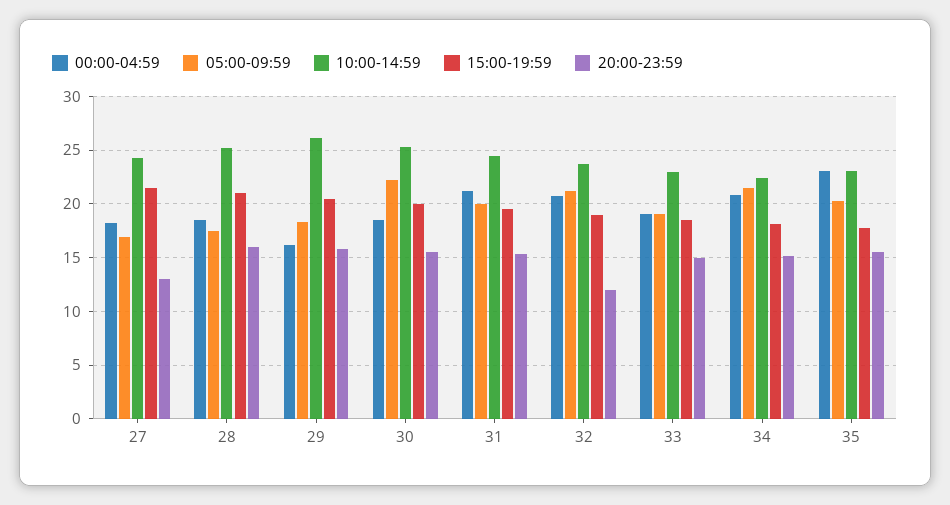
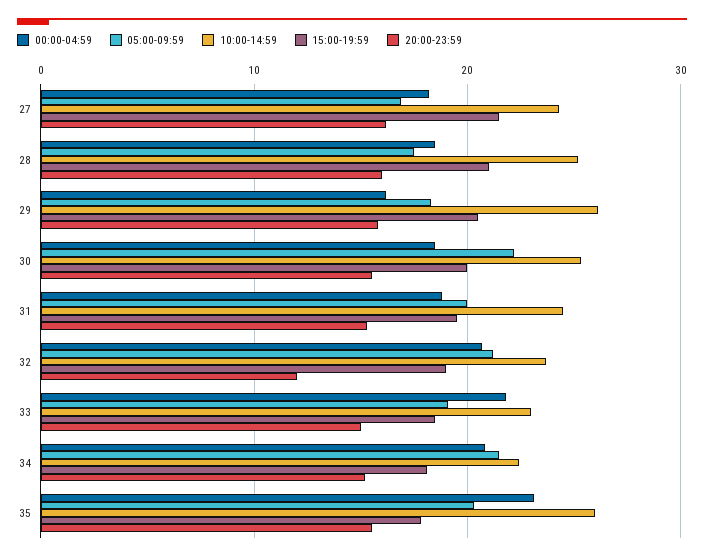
  {
    "00:00-04:59": {
      "27": 18,
      "28": 19,
      "29": 16,
      "30": 19,
-     "31": 21,
+     "31": 19,
      "32": 21,
-     "33": 19,
+     "33": 22,
      "34": 21,
      "35": 23
    },
    "05:00-09:59": {
      "27": 17,
      "28": 18,
      "29": 18,
      "30": 22,
      "31": 20,
      "32": 21,
      "33": 19,
      "34": 22,
      "35": 20
    },
    "10:00-14:59": {
      "27": 24,
      "28": 25,
      "29": 26,
      "30": 25,
      "31": 25,
      "32": 24,
      "33": 23,
      "34": 22,
-     "35": 23
+     "35": 26
    },
    "15:00-19:59": {
      "27": 22,
      "28": 21,
      "29": 21,
      "30": 20,
      "31": 20,
      "32": 19,
      "33": 19,
      "34": 18,
      "35": 18
    },
    "20:00-23:59": {
-     "27": 13,
+     "27": 16,
      "28": 16,
      "29": 16,
      "30": 16,
      "31": 15,
      "32": 12,
      "33": 15,
      "34": 15,
      "35": 16
    }
  }

